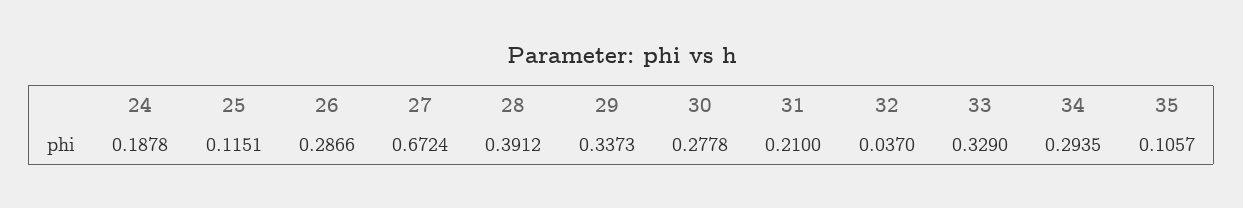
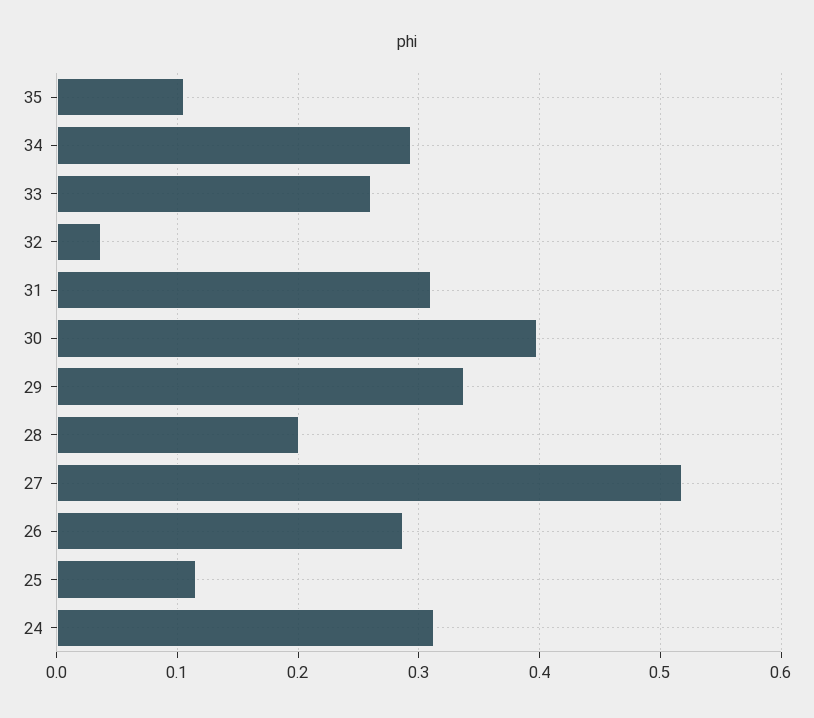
  {
-   "24": 0.1878,
+   "24": 0.31,
    "25": 0.1151,
    "26": 0.2866,
-   "27": 0.6724,
+   "27": 0.52,
-   "28": 0.3912,
+   "28": 0.2,
    "29": 0.3373,
-   "30": 0.2778,
+   "30": 0.4,
-   "31": 0.21,
+   "31": 0.31,
    "32": 0.037,
-   "33": 0.329,
+   "33": 0.26,
    "34": 0.2935,
    "35": 0.1057
  }

